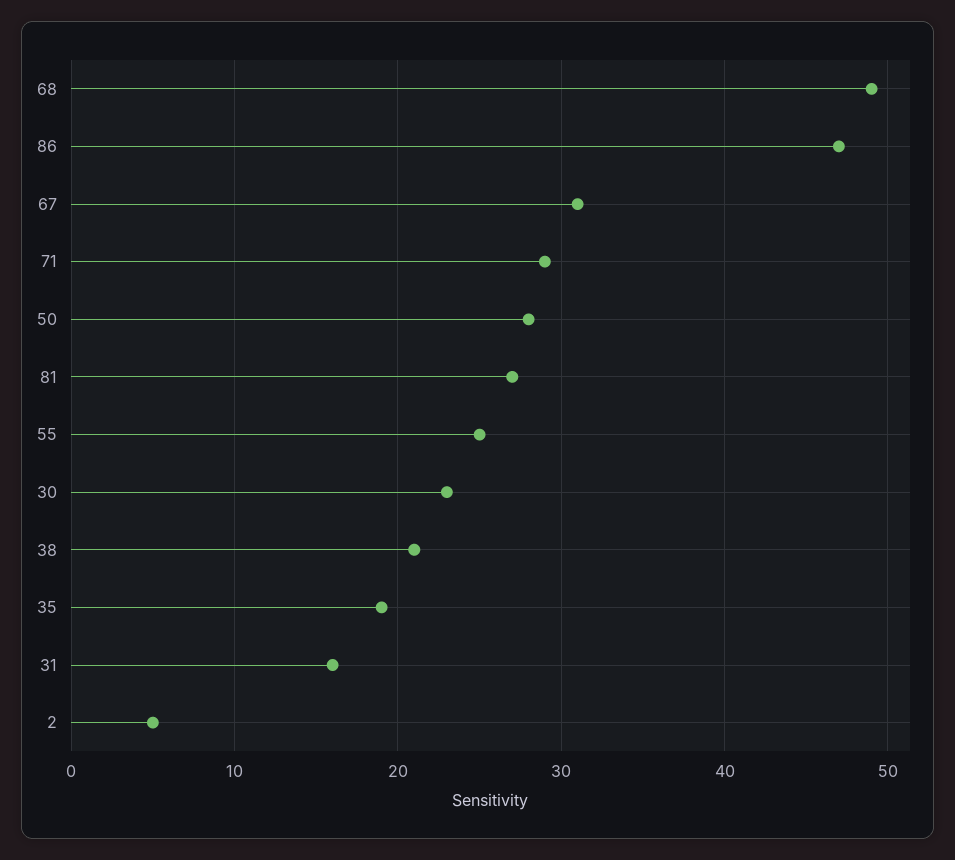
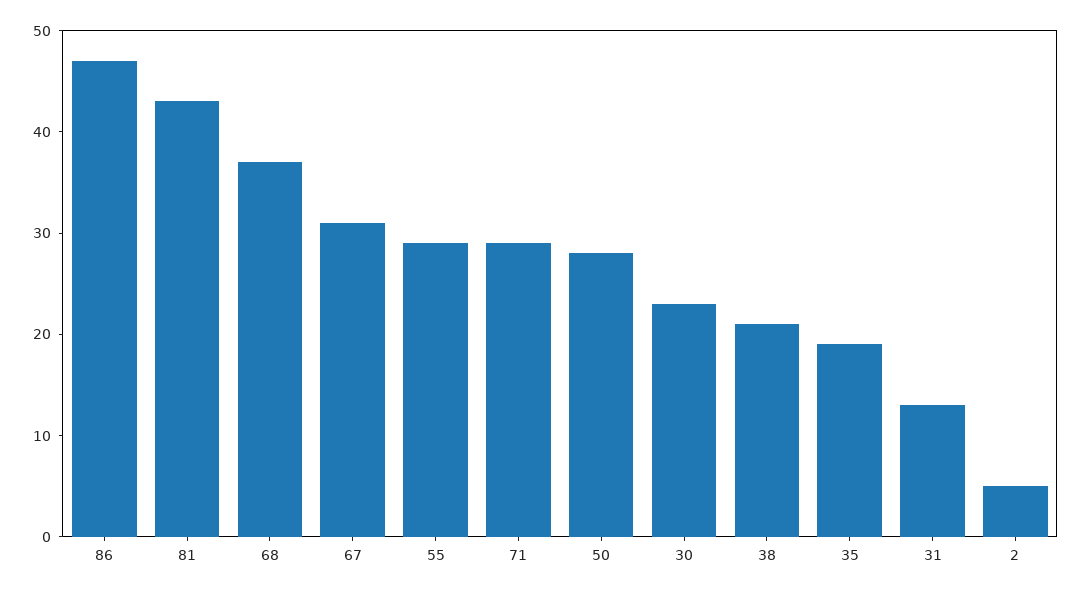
  {
-   "68": 49,
+   "68": 37,
    "86": 47,
    "67": 31,
    "71": 29,
    "50": 28,
-   "81": 27,
+   "81": 43,
-   "55": 25,
+   "55": 29,
    "30": 23,
    "38": 21,
    "35": 19,
-   "31": 16,
+   "31": 13,
    "2": 5
  }

